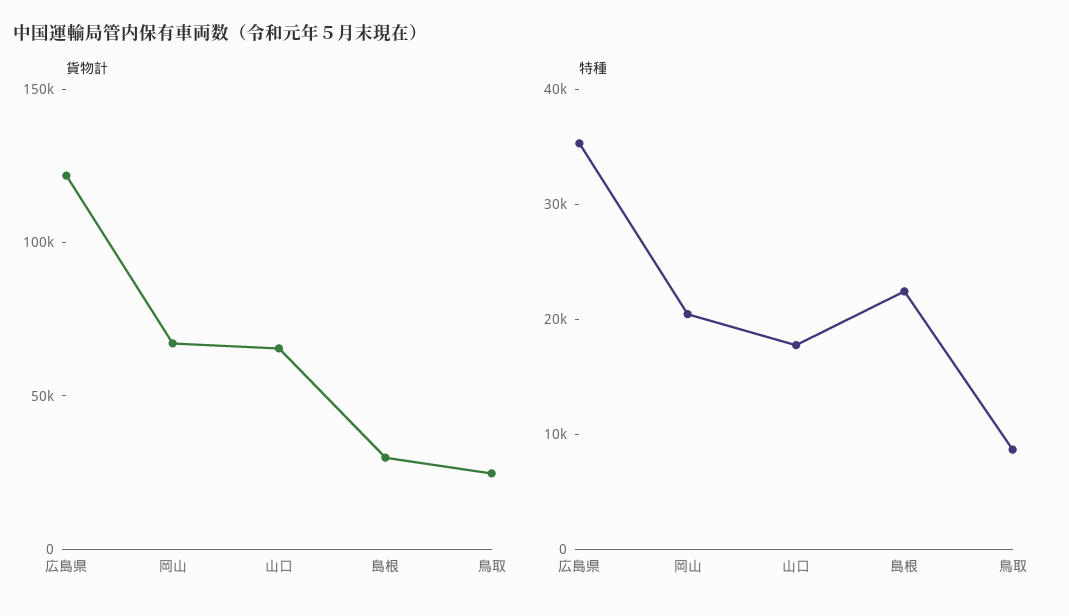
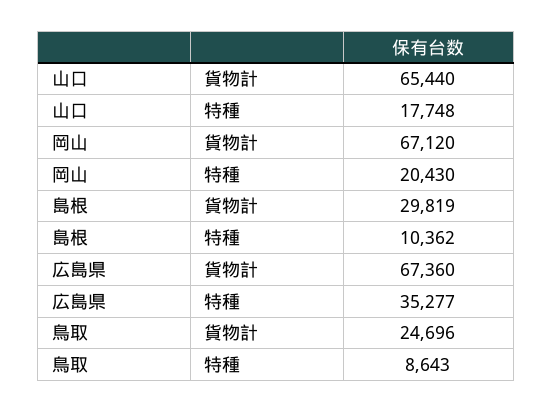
  {
    "貨物計": {
-     "広島県": 120000,
+     "広島県": 67360,
      "岡山": 67120,
      "山口": 65440,
      "島根": 29819,
      "鳥取": 24696
    },
    "特種": {
      "広島県": 35277,
      "岡山": 20430,
      "山口": 17748,
-     "島根": 22000,
+     "島根": 10362,
      "鳥取": 8643
    }
  }

